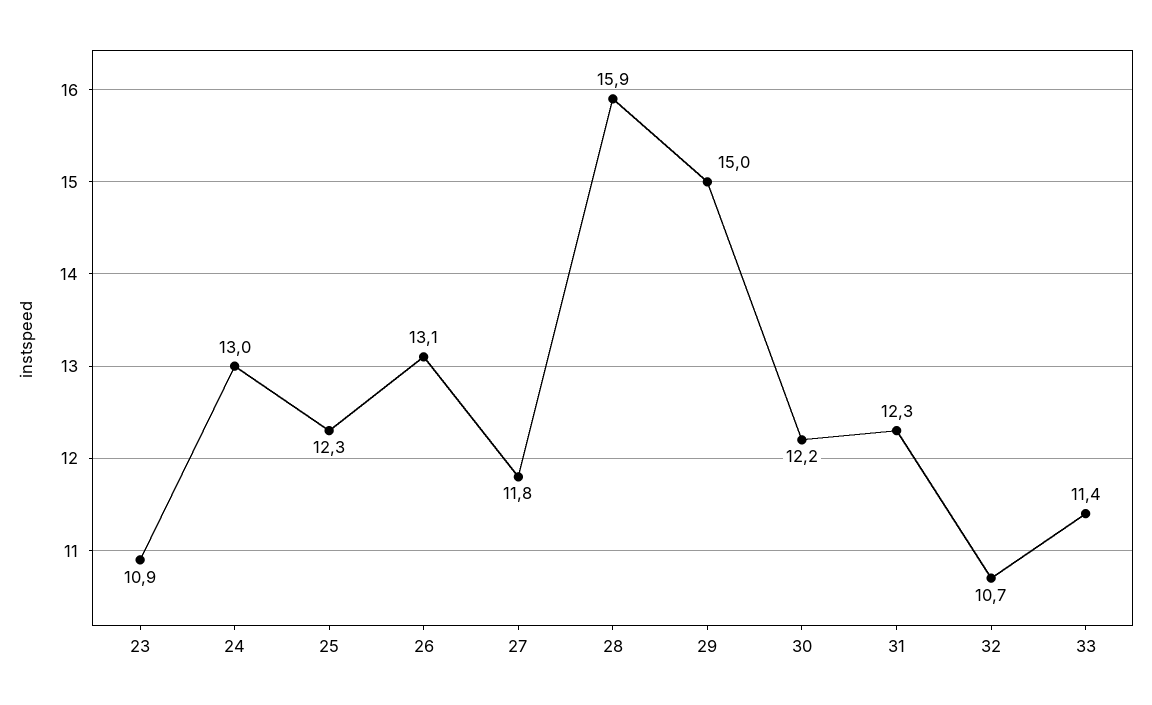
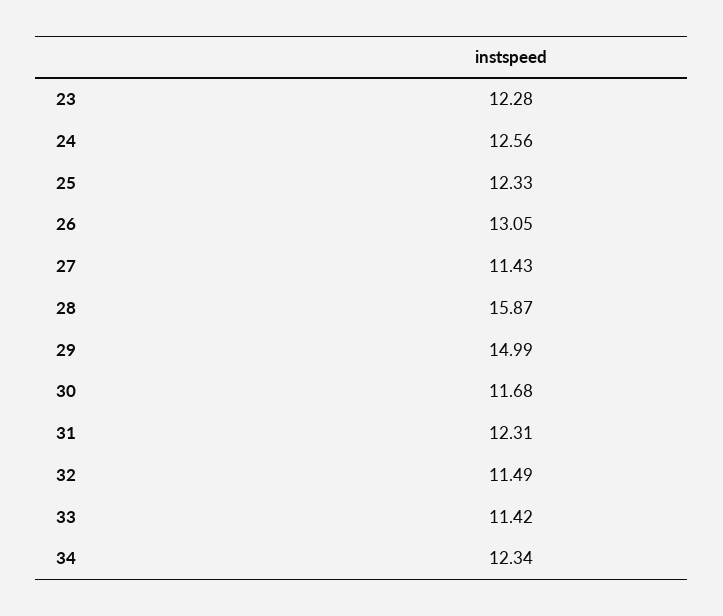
  {
-   "23": 10.9,
+   "23": 12.28,
-   "24": 13,
+   "24": 12.56,
    "25": 12.33,
    "26": 13.05,
-   "27": 11.8,
+   "27": 11.43,
    "28": 15.87,
    "29": 14.99,
-   "30": 12.2,
+   "30": 11.68,
    "31": 12.31,
-   "32": 10.7,
+   "32": 11.49,
-   "33": 11.42
+   "33": 11.42,
+   "34": 12.34
  }

